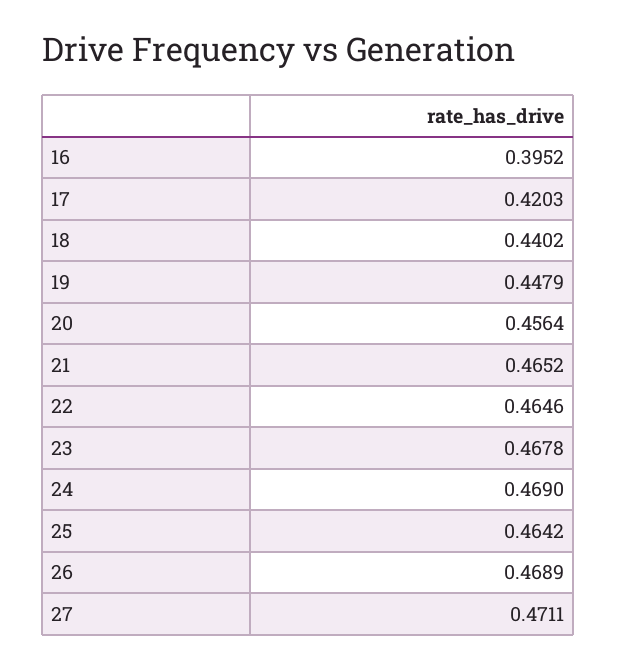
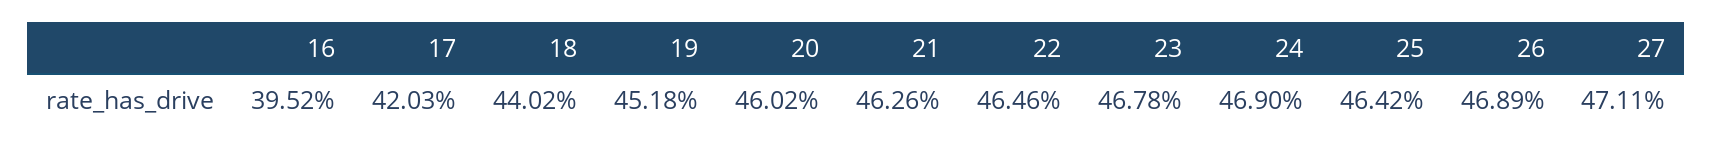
  {
    "16": 0.3952,
    "17": 0.4203,
    "18": 0.4402,
-   "19": 0.4479,
+   "19": 0.4518,
-   "20": 0.4564,
+   "20": 0.4602,
-   "21": 0.4652,
+   "21": 0.4626,
    "22": 0.4646,
    "23": 0.4678,
    "24": 0.469,
    "25": 0.4642,
    "26": 0.4689,
    "27": 0.4711
  }

